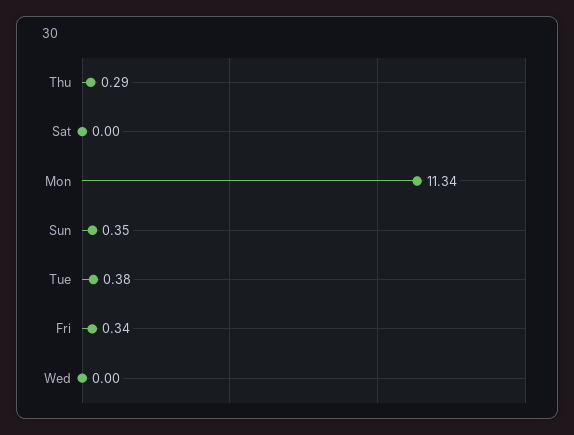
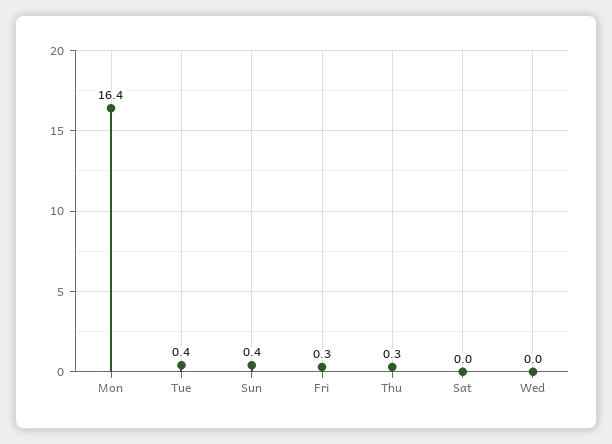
  {
    "Thu": 0.29,
    "Sat": 0,
-   "Mon": 11.34,
+   "Mon": 16.4,
    "Sun": 0.35,
    "Tue": 0.38,
    "Fri": 0.34,
    "Wed": 0
  }

